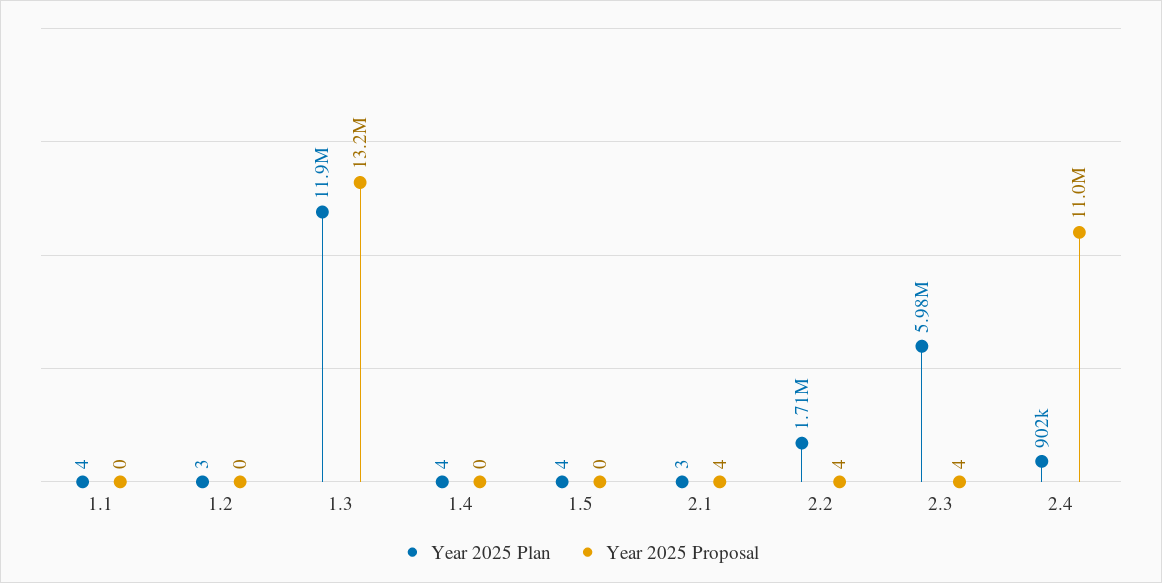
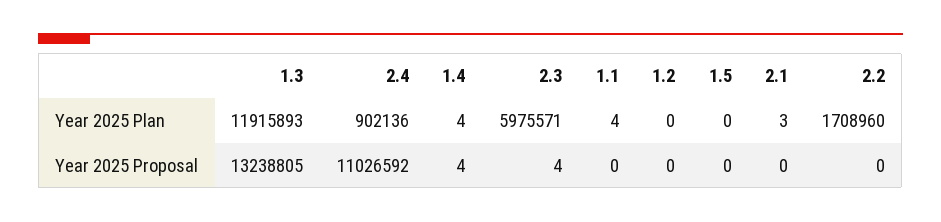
  {
    "Year 2025 Plan": {
      "1.1": 4,
-     "1.2": 3,
+     "1.2": 0,
      "1.3": 11915893,
      "1.4": 4,
-     "1.5": 4,
+     "1.5": 0,
      "2.1": 3,
      "2.2": 1708960,
      "2.3": 5975571,
      "2.4": 902136
    },
    "Year 2025 Proposal": {
      "1.1": 0,
      "1.2": 0,
      "1.3": 13238805,
-     "1.4": 0,
+     "1.4": 4,
      "1.5": 0,
-     "2.1": 4,
+     "2.1": 0,
-     "2.2": 4,
+     "2.2": 0,
      "2.3": 4,
      "2.4": 11026592
    }
  }

